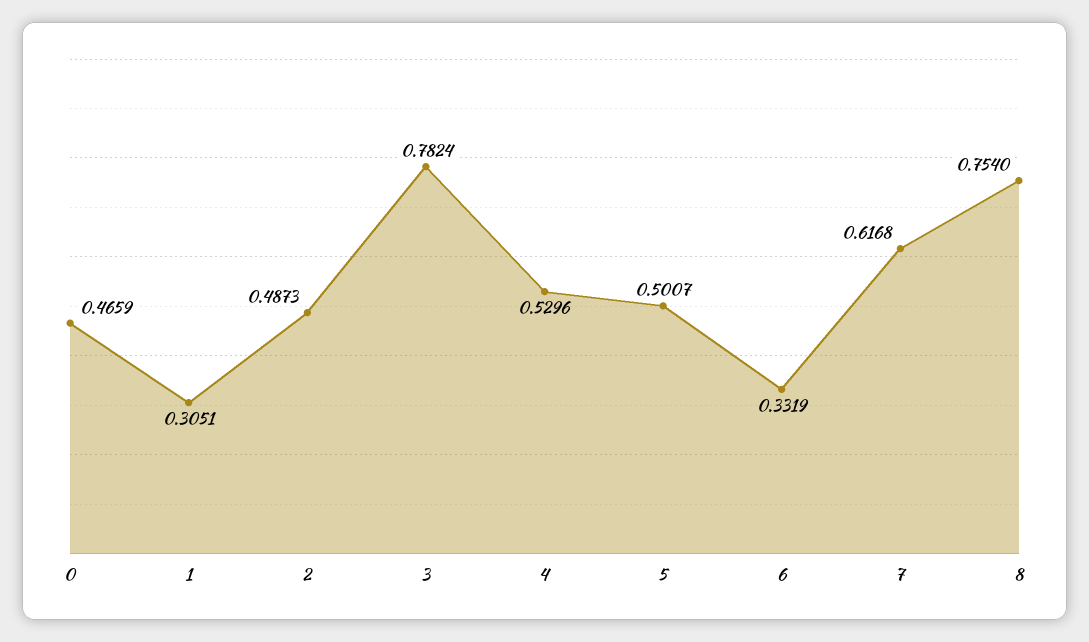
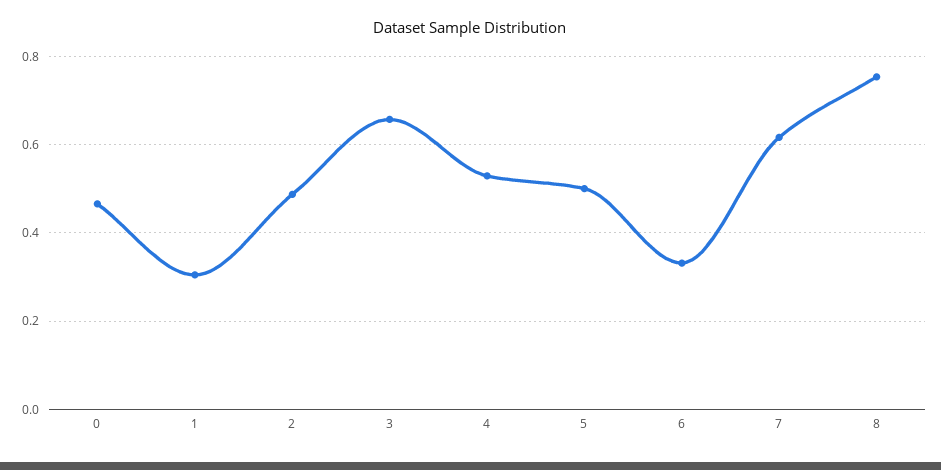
  {
    "0": 0.4659,
    "1": 0.3051,
    "2": 0.4873,
-   "3": 0.7824,
+   "3": 0.66,
    "4": 0.5296,
    "5": 0.5007,
    "6": 0.3319,
    "7": 0.6168,
    "8": 0.754
  }

